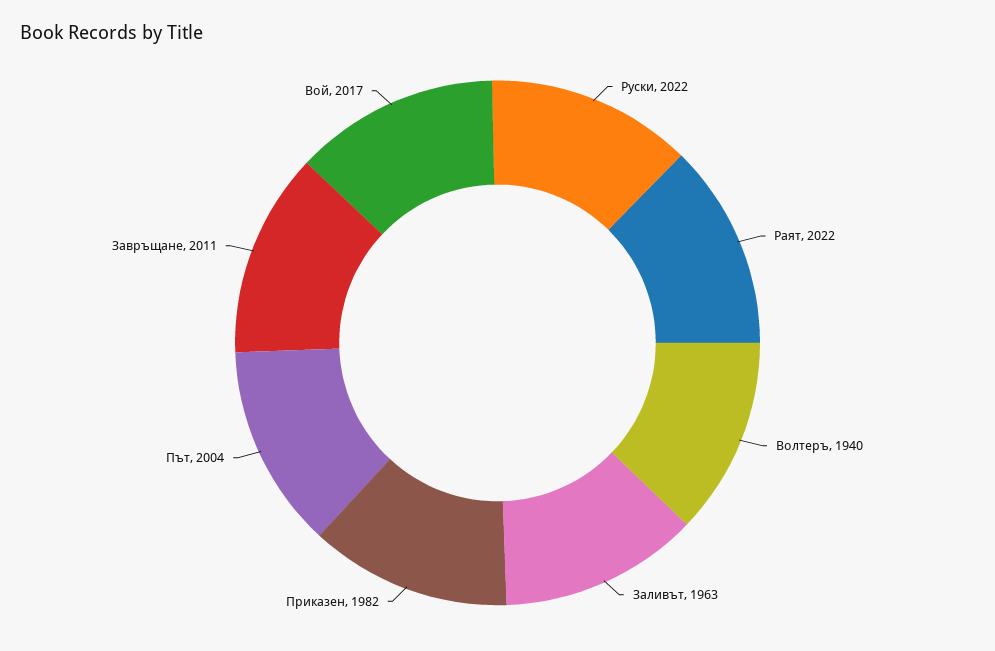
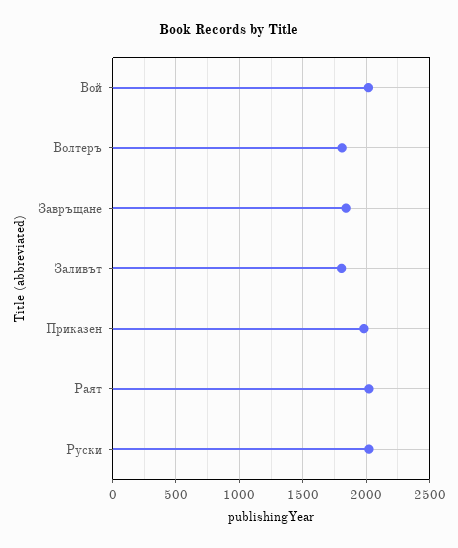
  {
    "Руски": 2022,
    "Раят": 2022,
-   "Волтеръ": 1940,
+   "Волтеръ": 1800,
-   "Заливът": 1963,
+   "Заливът": 1800,
    "Приказен": 1982,
-   "Път": 2004,
-   "Завръщане": 2011,
+   "Завръщане": 1850,
    "Вой": 2017
  }

